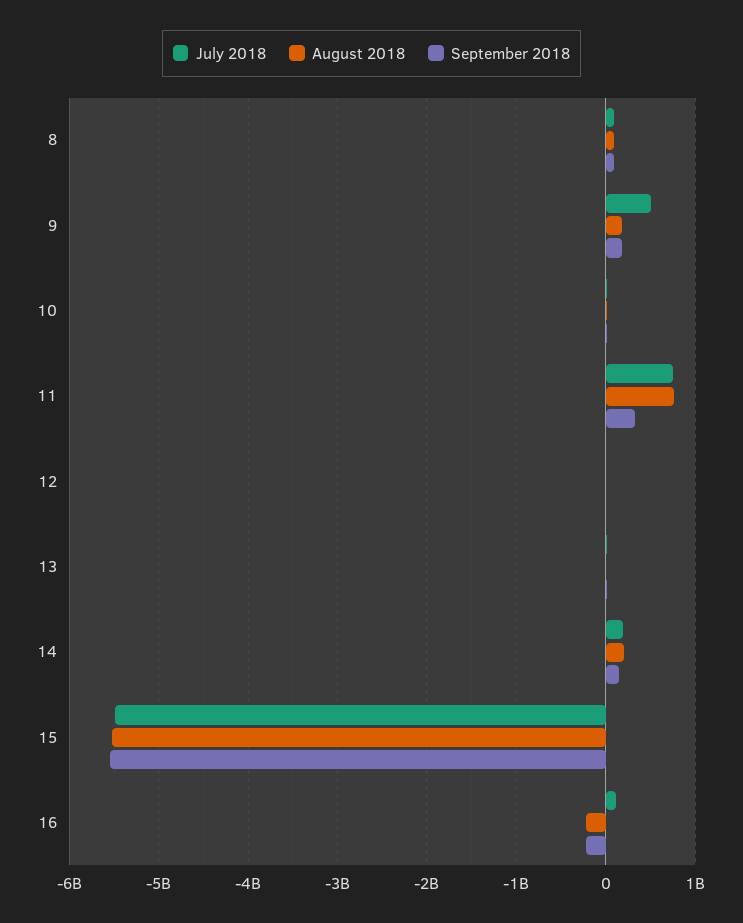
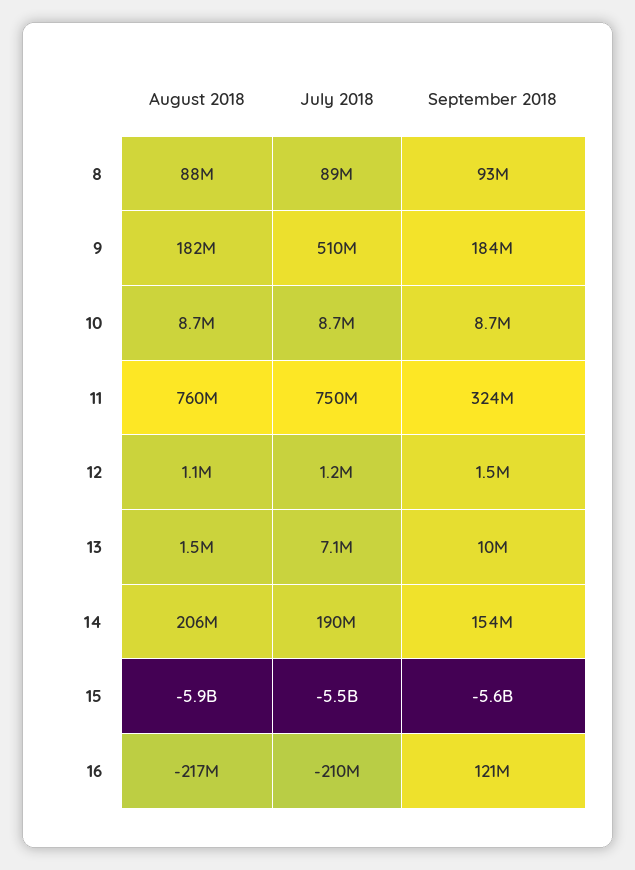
  {
    "July 2018": {
      "8": 89000000,
      "9": 510000000,
      "10": 8700000,
      "11": 750000000,
      "12": 1200000,
      "13": 7100000,
      "14": 190000000,
      "15": -5500000000,
-     "16": 100000000
+     "16": -210000000
    },
    "August 2018": {
      "8": 88000000,
      "9": 182000000,
      "10": 8700000,
      "11": 760000000,
      "12": 1100000,
      "13": 1500000,
      "14": 206000000,
-     "15": -5500000000,
+     "15": -5900000000,
      "16": -217000000
    },
    "September 2018": {
      "8": 93000000,
      "9": 184000000,
      "10": 8700000,
      "11": 324000000,
      "12": 1500000,
      "13": 10000000,
      "14": 154000000,
      "15": -5600000000,
-     "16": -200000000
+     "16": 121000000
    }
  }

